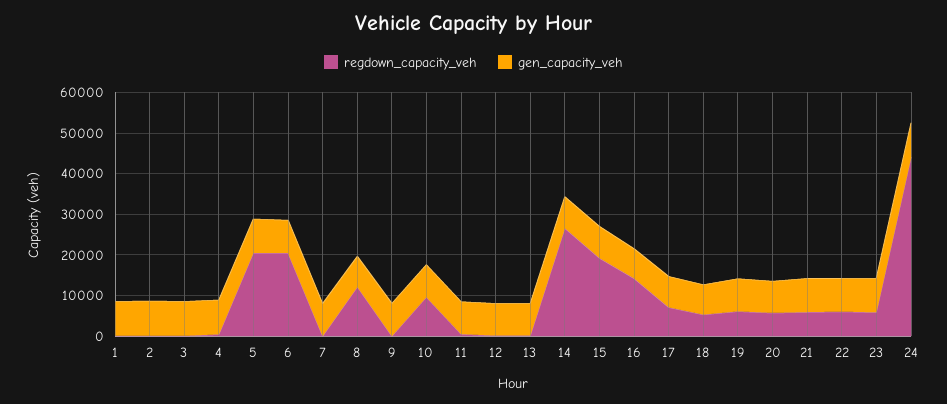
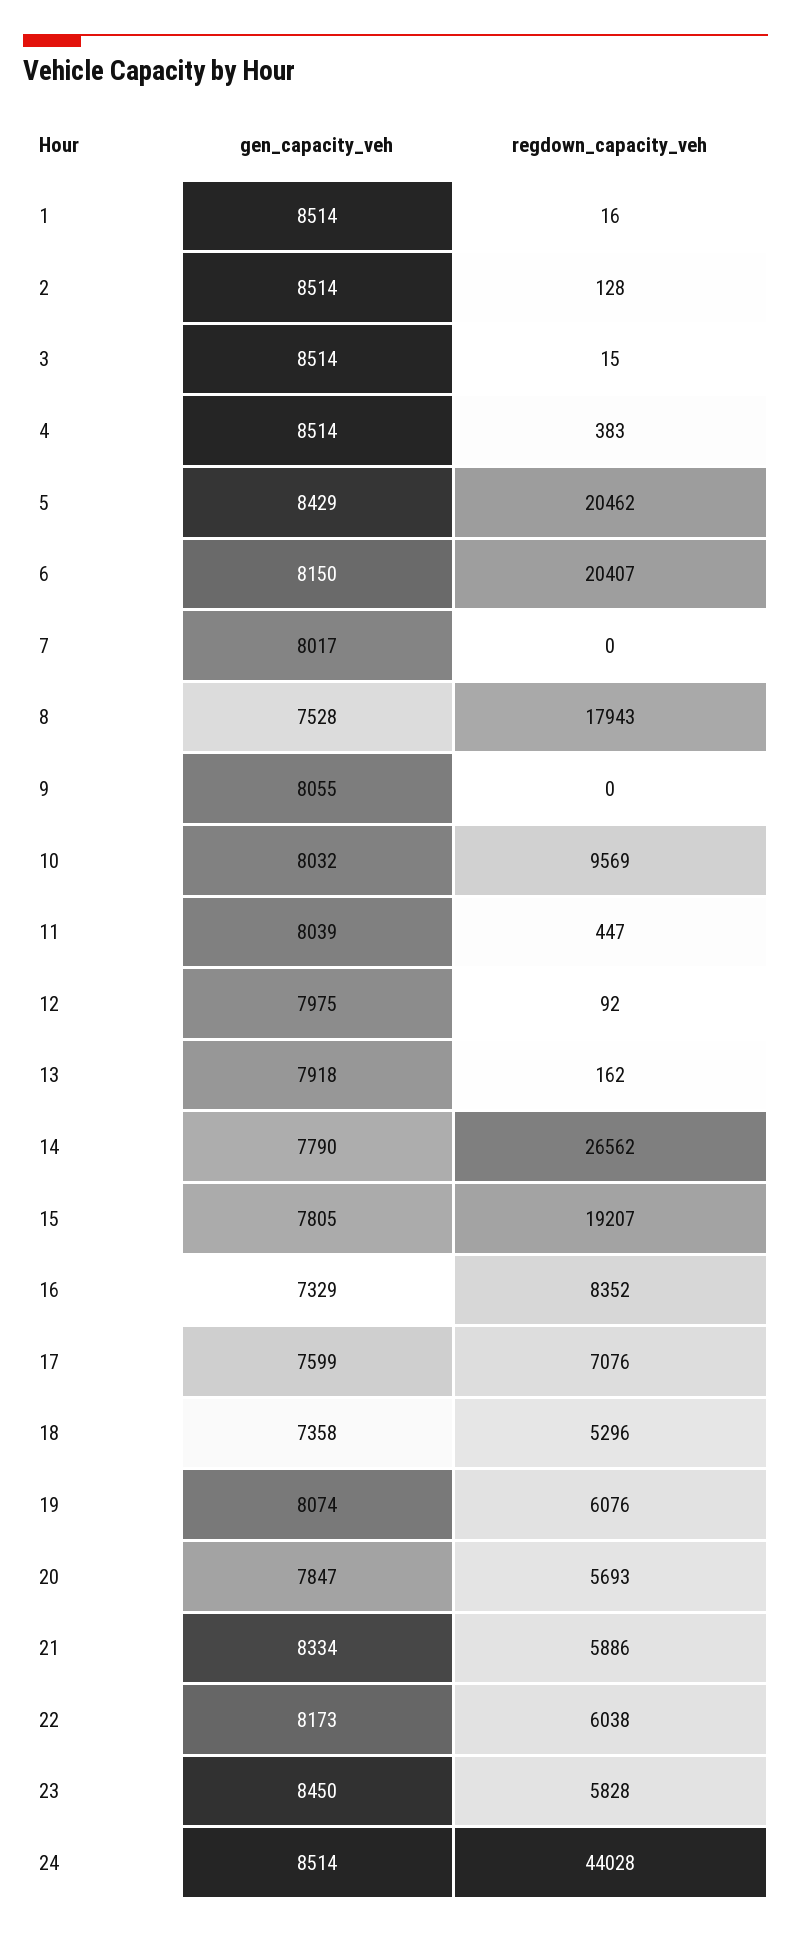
  {
    "regdown_capacity_veh": {
      "1": 16,
      "2": 128,
      "3": 15,
      "4": 383,
      "5": 20462,
      "6": 20407,
      "7": 0,
-     "8": 12000,
+     "8": 17943,
      "9": 0,
      "10": 9569,
      "11": 447,
      "12": 92,
      "13": 162,
      "14": 26562,
      "15": 19207,
-     "16": 14000,
+     "16": 8352,
      "17": 7076,
      "18": 5296,
      "19": 6076,
      "20": 5693,
      "21": 5886,
      "22": 6038,
      "23": 5828,
      "24": 44028
    },
    "gen_capacity_veh": {
      "1": 8514,
      "2": 8514,
      "3": 8514,
      "4": 8514,
      "5": 8429,
      "6": 8150,
      "7": 8017,
      "8": 7528,
      "9": 8055,
      "10": 8032,
      "11": 8039,
      "12": 7975,
      "13": 7918,
      "14": 7790,
      "15": 7805,
      "16": 7329,
      "17": 7599,
      "18": 7358,
      "19": 8074,
      "20": 7847,
      "21": 8334,
      "22": 8173,
      "23": 8450,
      "24": 8514
    }
  }

